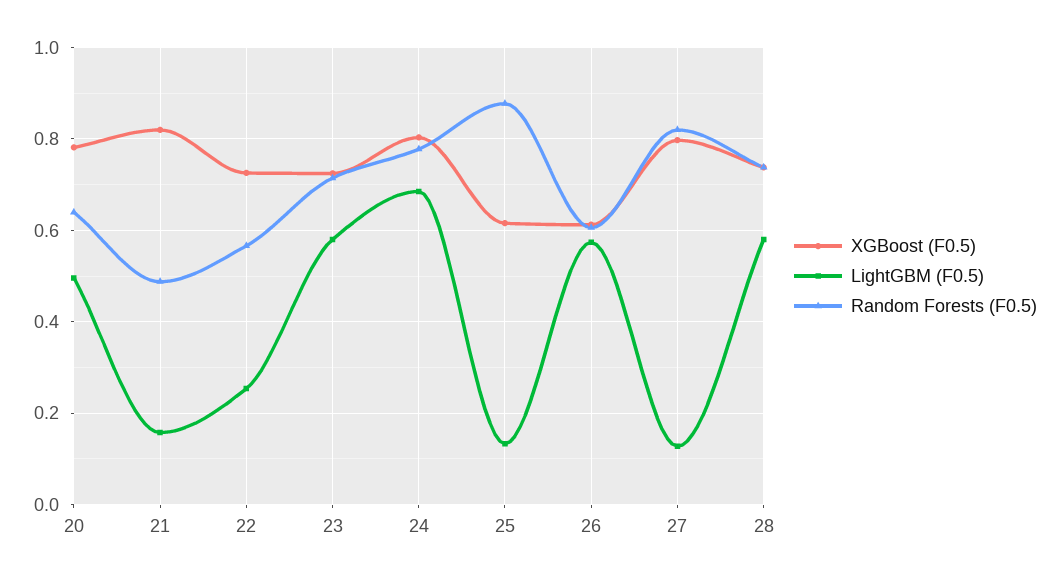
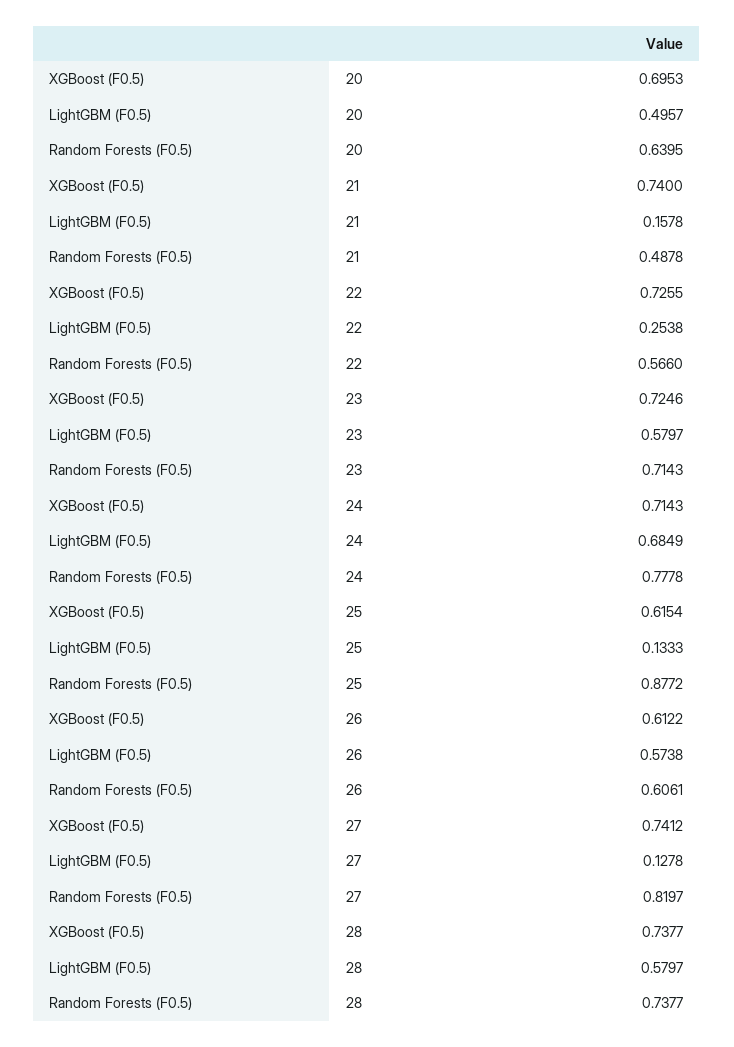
  {
    "XGBoost (F0.5)": {
-     "20": 0.78,
+     "20": 0.6953,
-     "21": 0.82,
+     "21": 0.74,
      "22": 0.7255,
      "23": 0.7246,
-     "24": 0.8,
+     "24": 0.7143,
      "25": 0.6154,
      "26": 0.6122,
-     "27": 0.8,
+     "27": 0.7412,
      "28": 0.7377
    },
    "LightGBM (F0.5)": {
      "20": 0.4957,
      "21": 0.1578,
      "22": 0.2538,
      "23": 0.5797,
      "24": 0.6849,
      "25": 0.1333,
      "26": 0.5738,
      "27": 0.1278,
      "28": 0.5797
    },
    "Random Forests (F0.5)": {
      "20": 0.6395,
      "21": 0.4878,
      "22": 0.566,
      "23": 0.7143,
      "24": 0.7778,
      "25": 0.8772,
      "26": 0.6061,
      "27": 0.8197,
      "28": 0.7377
    }
  }

